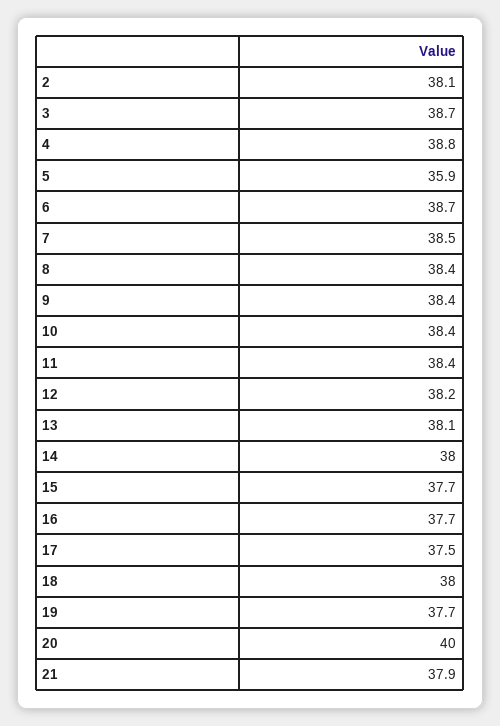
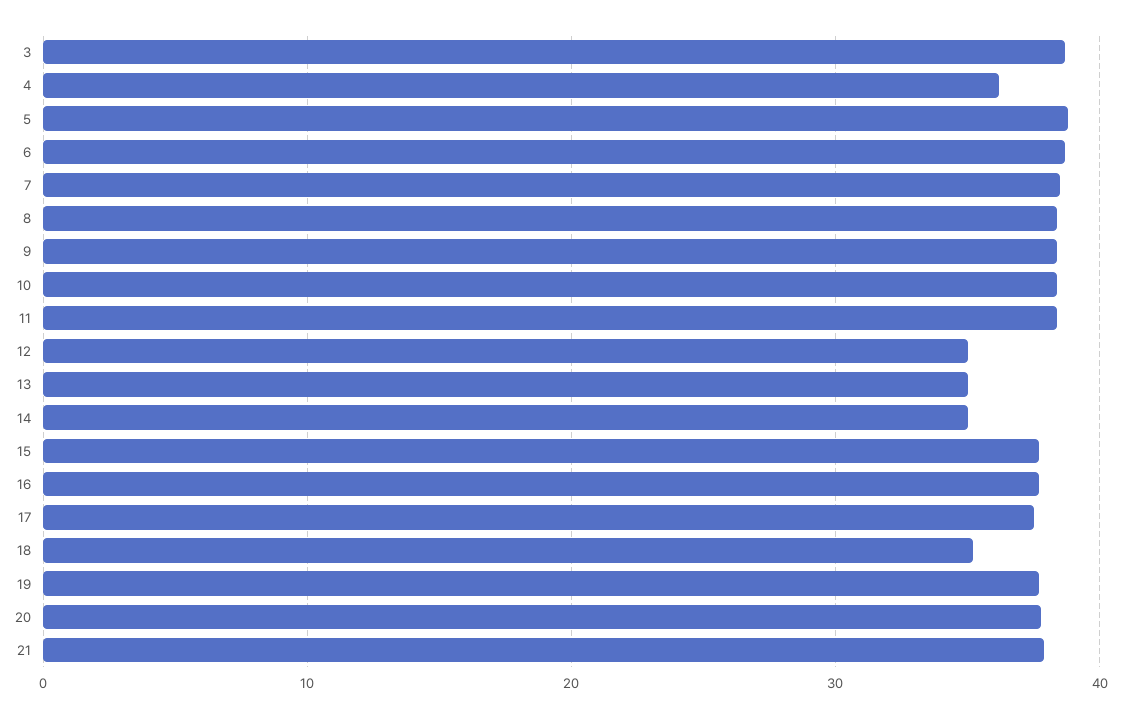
  {
-   "2": 38.1,
    "3": 38.7,
-   "4": 38.8,
+   "4": 36,
-   "5": 35.9,
+   "5": 39,
    "6": 38.7,
    "7": 38.5,
    "8": 38.4,
    "9": 38.4,
    "10": 38.4,
    "11": 38.4,
-   "12": 38.2,
+   "12": 35,
-   "13": 38.1,
+   "13": 35,
-   "14": 38,
+   "14": 35,
    "15": 37.7,
    "16": 37.7,
    "17": 37.5,
-   "18": 38,
+   "18": 35,
    "19": 37.7,
-   "20": 40,
+   "20": 38,
    "21": 37.9
  }

